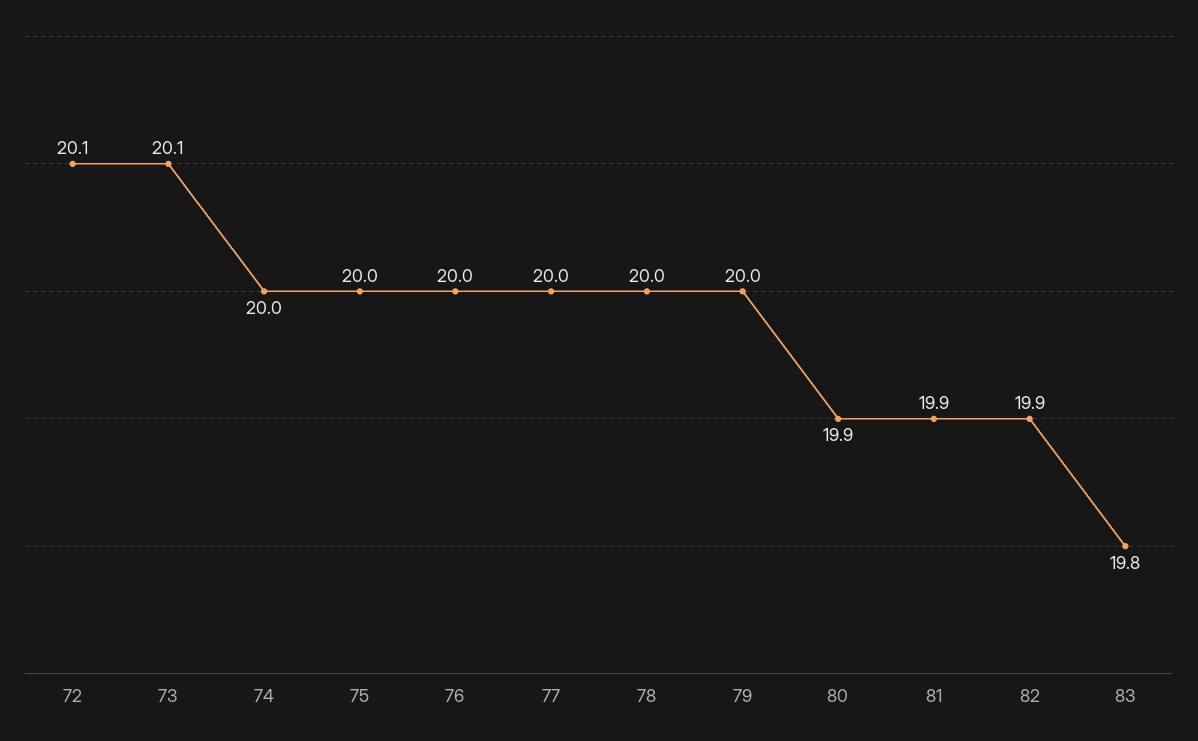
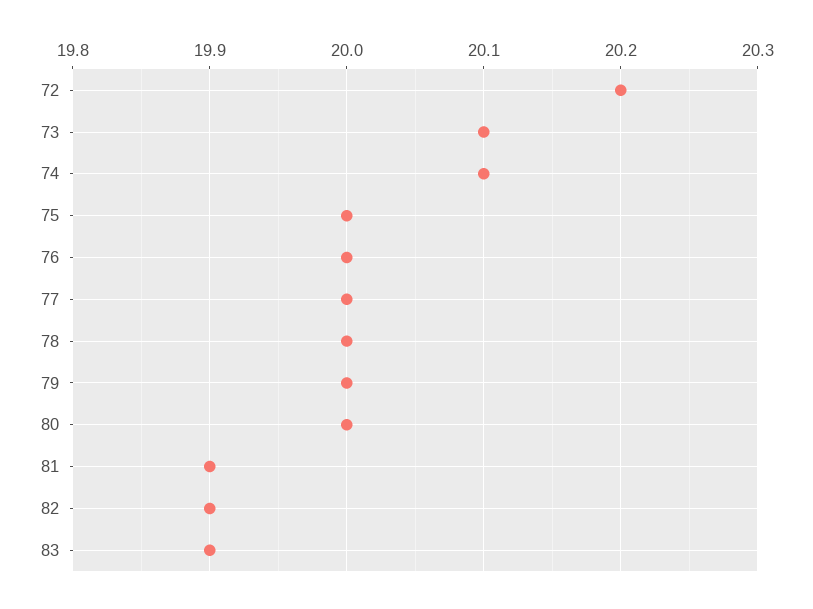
  {
-   "72": 20.1,
+   "72": 20.2,
    "73": 20.1,
-   "74": 20,
+   "74": 20.1,
    "75": 20,
    "76": 20,
    "77": 20,
    "78": 20,
    "79": 20,
-   "80": 19.9,
+   "80": 20,
    "81": 19.9,
    "82": 19.9,
-   "83": 19.8
+   "83": 19.9
  }

